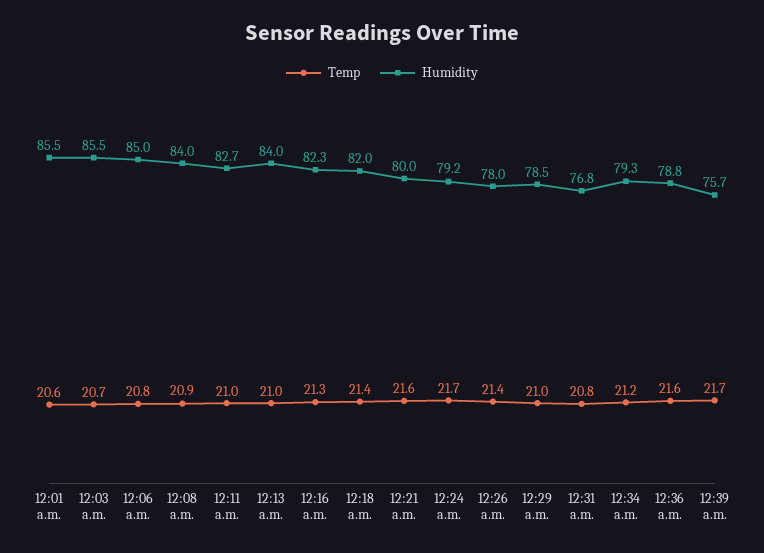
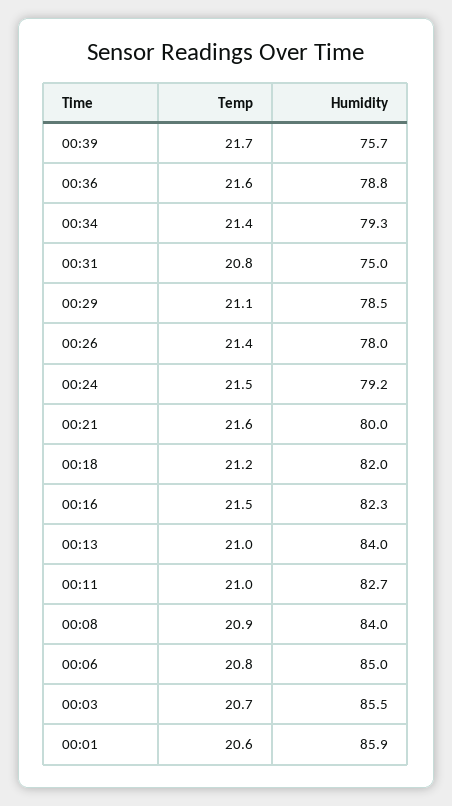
  {
    "Temp": {
      "12:01 a.m.": 20.6,
      "12:03 a.m.": 20.7,
      "12:06 a.m.": 20.8,
      "12:08 a.m.": 20.9,
      "12:11 a.m.": 21,
      "12:13 a.m.": 21,
-     "12:16 a.m.": 21.3,
+     "12:16 a.m.": 21.5,
-     "12:18 a.m.": 21.4,
+     "12:18 a.m.": 21.2,
      "12:21 a.m.": 21.6,
-     "12:24 a.m.": 21.7,
+     "12:24 a.m.": 21.5,
      "12:26 a.m.": 21.4,
-     "12:29 a.m.": 21,
+     "12:29 a.m.": 21.1,
      "12:31 a.m.": 20.8,
-     "12:34 a.m.": 21.2,
+     "12:34 a.m.": 21.4,
      "12:36 a.m.": 21.6,
      "12:39 a.m.": 21.7
    },
    "Humidity": {
-     "12:01 a.m.": 85.5,
+     "12:01 a.m.": 85.9,
      "12:03 a.m.": 85.5,
      "12:06 a.m.": 85,
      "12:08 a.m.": 84,
      "12:11 a.m.": 82.7,
      "12:13 a.m.": 84,
      "12:16 a.m.": 82.3,
      "12:18 a.m.": 82,
      "12:21 a.m.": 80,
      "12:24 a.m.": 79.2,
      "12:26 a.m.": 78,
      "12:29 a.m.": 78.5,
-     "12:31 a.m.": 76.8,
+     "12:31 a.m.": 75,
      "12:34 a.m.": 79.3,
      "12:36 a.m.": 78.8,
      "12:39 a.m.": 75.7
    }
  }

